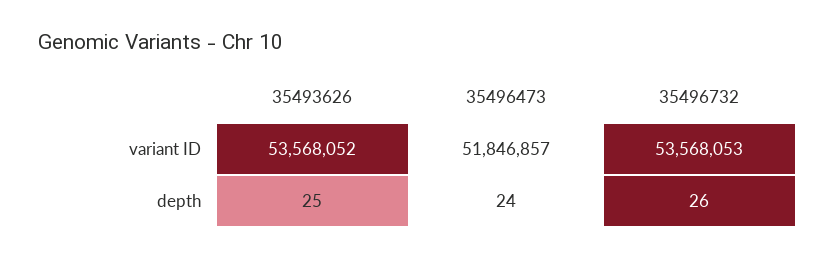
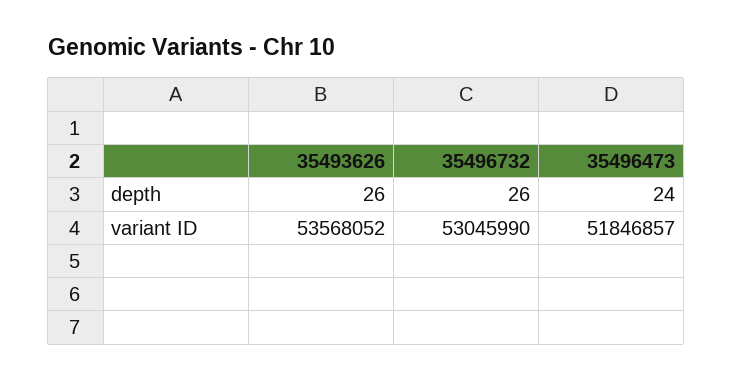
  {
    "35493626": {
      "variant ID": 53568052,
-     "depth": 25
+     "depth": 26
    },
    "35496473": {
      "variant ID": 51846857,
      "depth": 24
    },
    "35496732": {
-     "variant ID": 53568053,
+     "variant ID": 53045990,
      "depth": 26
    }
  }

